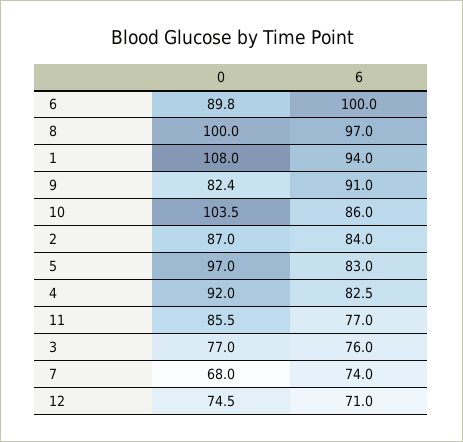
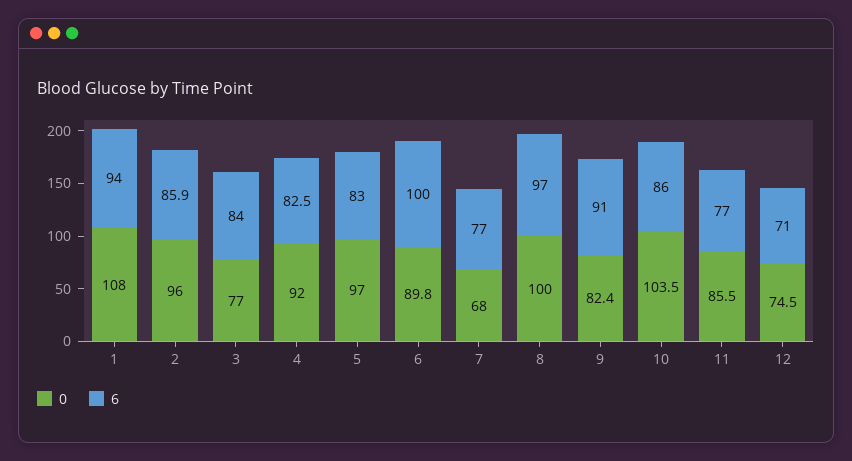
  {
    "0": {
      "6": 89.8,
      "8": 100,
      "1": 108,
      "9": 82.4,
      "10": 103.5,
-     "2": 87,
+     "2": 96,
      "5": 97,
      "4": 92,
      "11": 85.5,
      "3": 77,
      "7": 68,
      "12": 74.5
    },
    "6": {
      "6": 100,
      "8": 97,
      "1": 94,
      "9": 91,
      "10": 86,
-     "2": 84,
+     "2": 85.9,
      "5": 83,
      "4": 82.5,
      "11": 77,
-     "3": 76,
+     "3": 84,
-     "7": 74,
+     "7": 77,
      "12": 71
    }
  }

